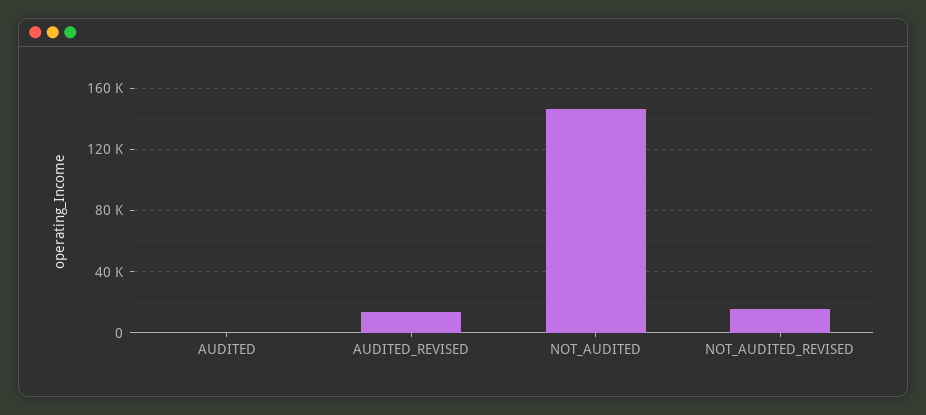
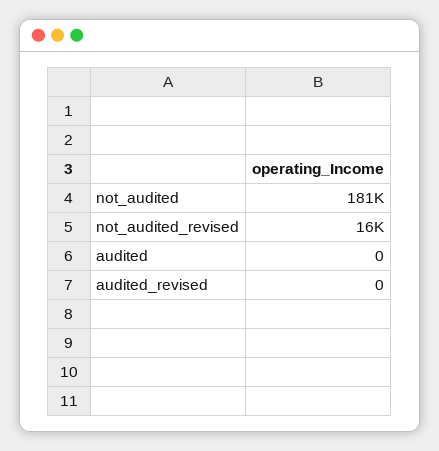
  {
    "AUDITED": 0,
-   "AUDITED_REVISED": 15000,
+   "AUDITED_REVISED": 0,
-   "NOT_AUDITED": 145000,
+   "NOT_AUDITED": 181000,
    "NOT_AUDITED_REVISED": 16000
  }

